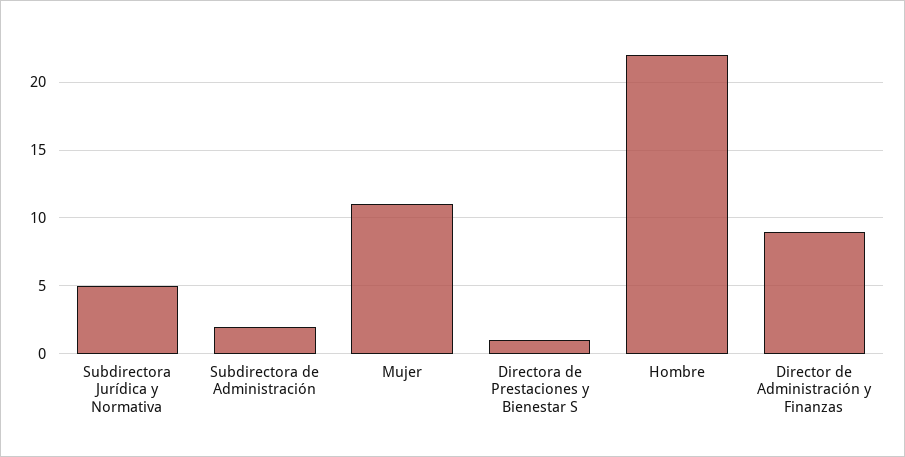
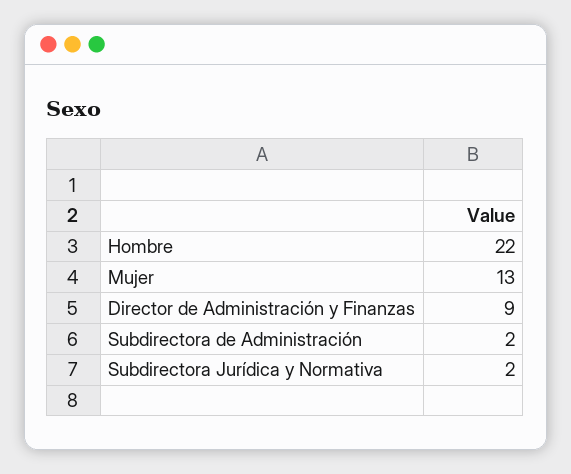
  {
-   "Subdirectora Jurídica y Normativa": 5,
+   "Subdirectora Jurídica y Normativa": 2,
    "Subdirectora de Administración": 2,
-   "Mujer": 11,
+   "Mujer": 13,
-   "Directora de Prestaciones y Bienestar S": 1,
    "Hombre": 22,
    "Director de Administración y Finanzas": 9
  }

